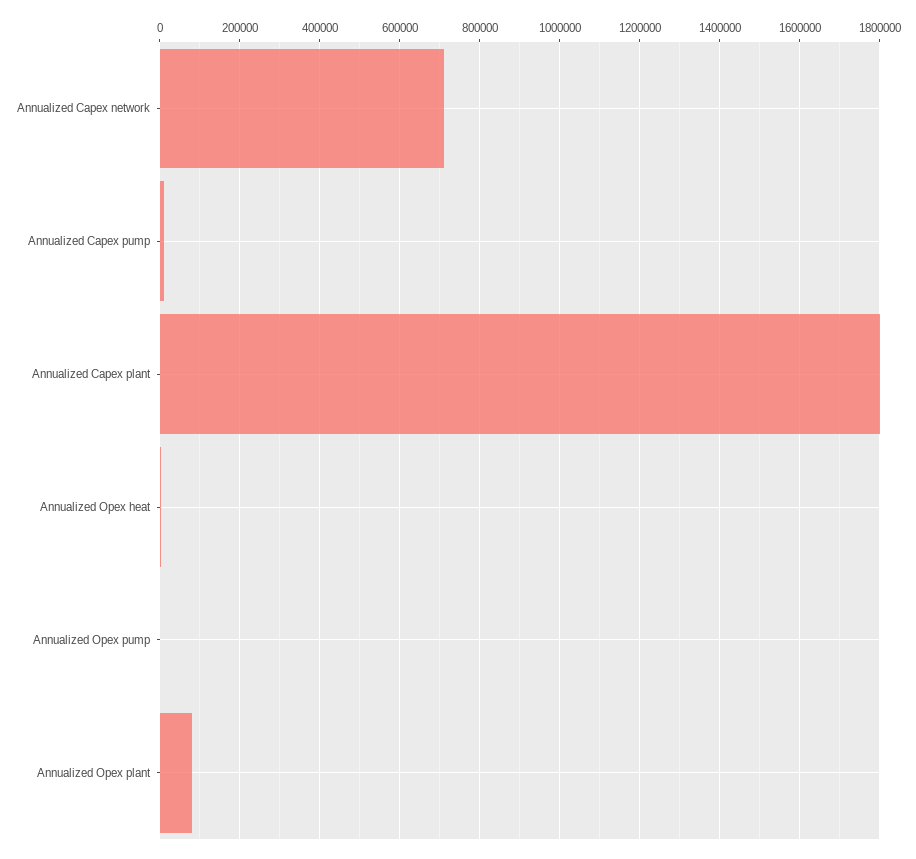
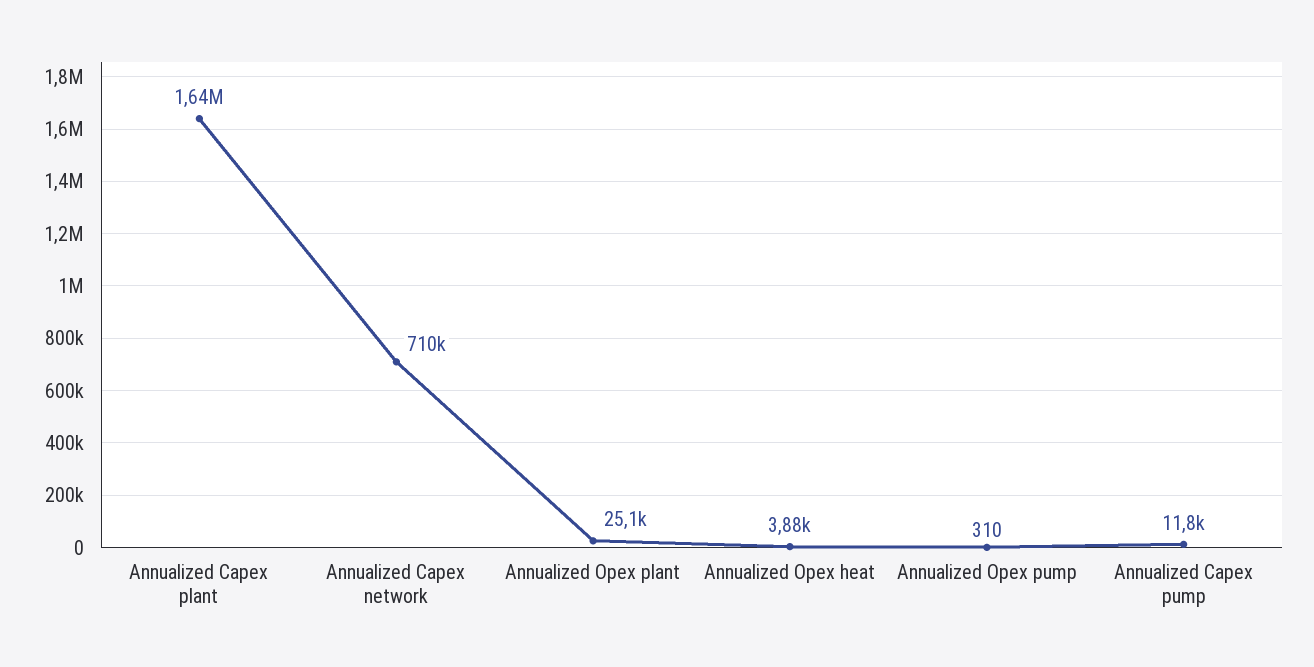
  {
    "Annualized Capex network": 710000,
    "Annualized Capex pump": 11800,
-   "Annualized Capex plant": 1800000,
+   "Annualized Capex plant": 1640000,
    "Annualized Opex heat": 3880,
    "Annualized Opex pump": 310,
-   "Annualized Opex plant": 80000
+   "Annualized Opex plant": 25100
  }

